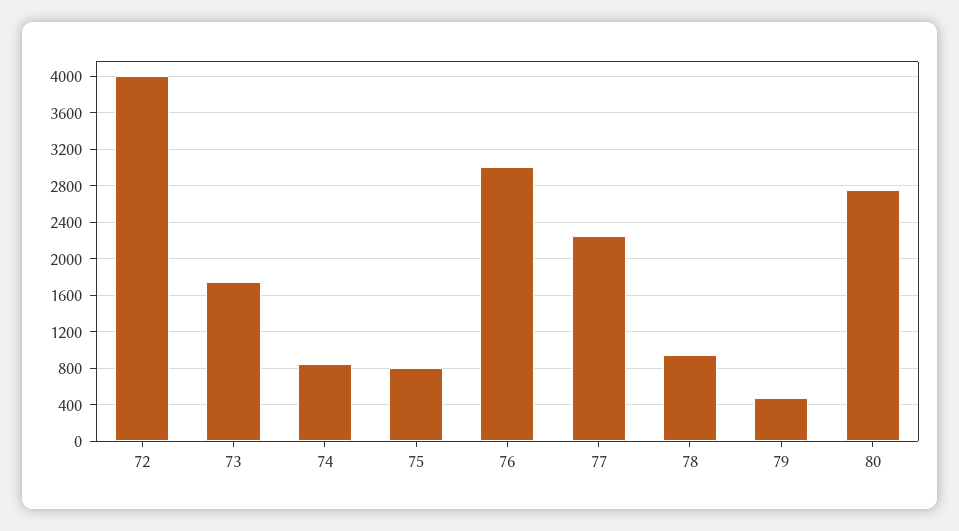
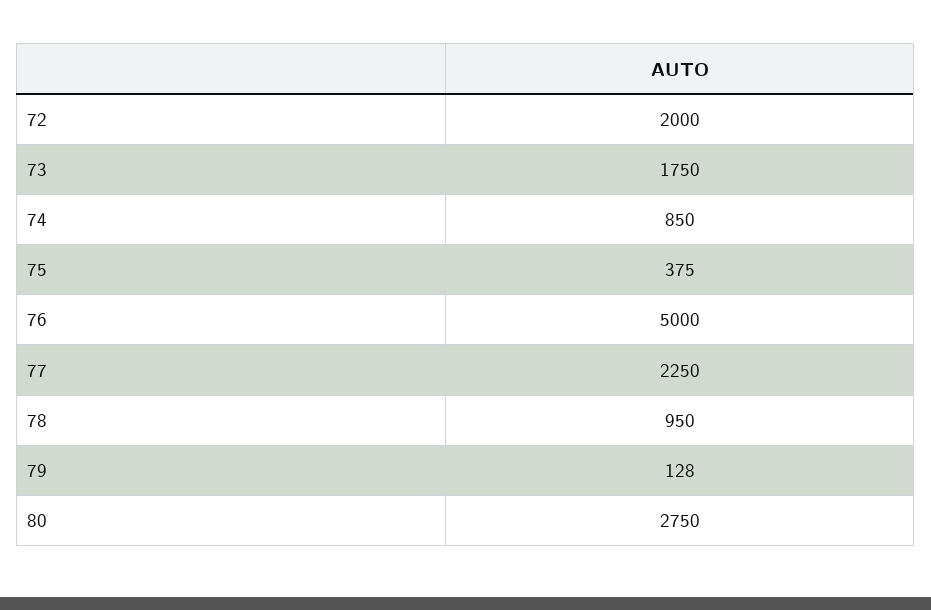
  {
-   "72": 4000,
+   "72": 2000,
    "73": 1750,
    "74": 850,
-   "75": 800,
+   "75": 375,
-   "76": 3000,
+   "76": 5000,
    "77": 2250,
    "78": 950,
-   "79": 500,
+   "79": 128,
    "80": 2750
  }

